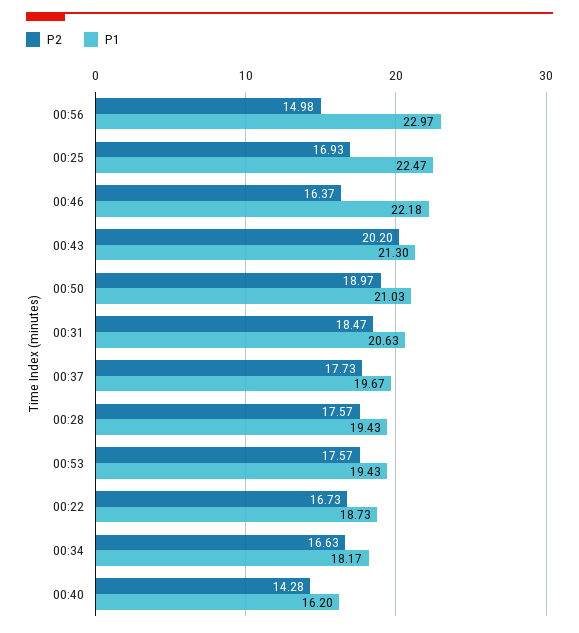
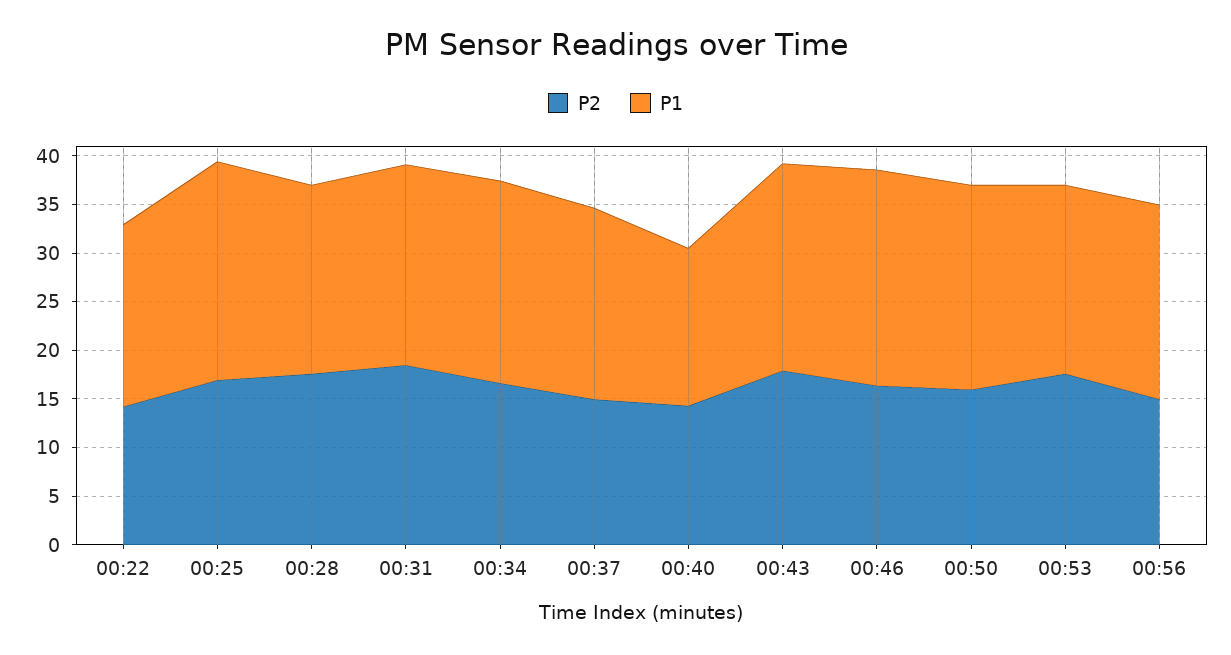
  {
    "P2": {
      "00:56": 14.98,
      "00:25": 16.93,
      "00:46": 16.37,
-     "00:43": 20.2,
+     "00:43": 18,
-     "00:50": 18.97,
+     "00:50": 16,
      "00:31": 18.47,
-     "00:37": 17.73,
+     "00:37": 15,
      "00:28": 17.57,
      "00:53": 17.57,
-     "00:22": 16.73,
+     "00:22": 14,
      "00:34": 16.63,
      "00:40": 14.28
    },
    "P1": {
-     "00:56": 22.97,
+     "00:56": 20,
      "00:25": 22.47,
      "00:46": 22.18,
      "00:43": 21.3,
      "00:50": 21.03,
      "00:31": 20.63,
      "00:37": 19.67,
      "00:28": 19.43,
      "00:53": 19.43,
      "00:22": 18.73,
-     "00:34": 18.17,
+     "00:34": 21,
      "00:40": 16.2
    }
  }

